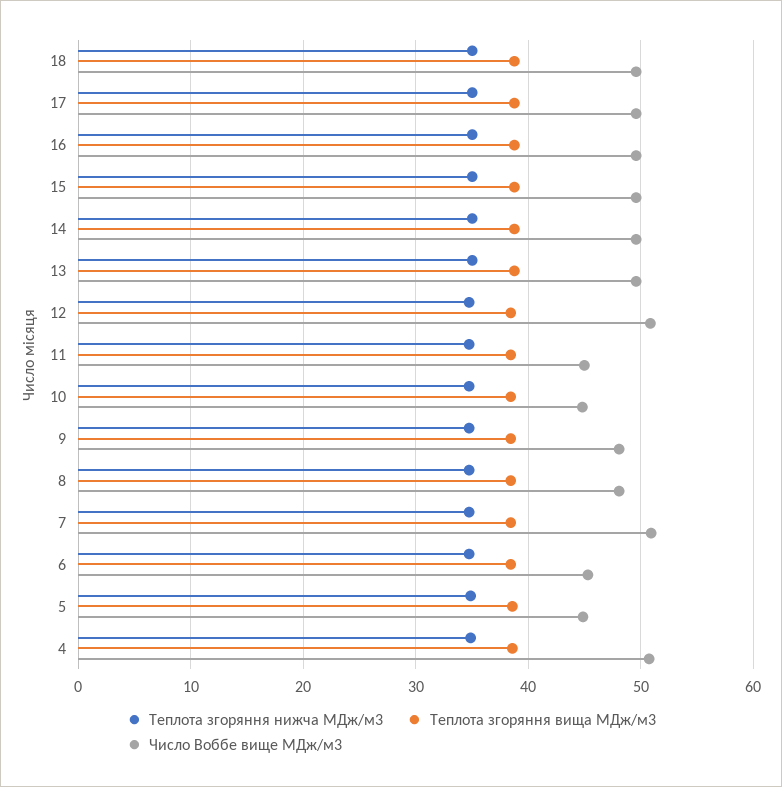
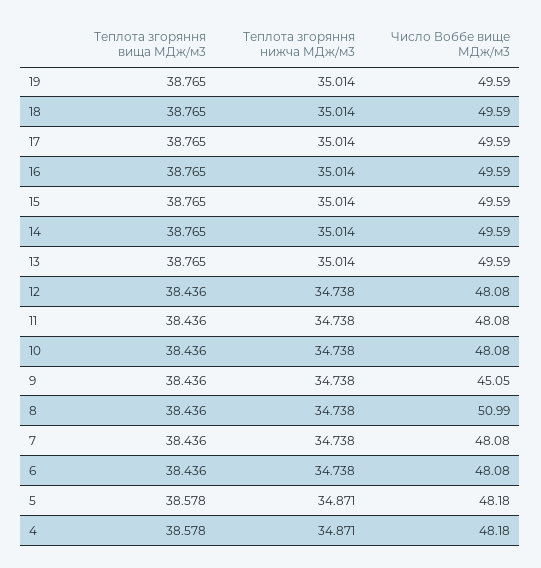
  {
    "Теплота згоряння нижча МДж/м3": {
      "18": 35.014,
      "17": 35.014,
      "16": 35.014,
      "15": 35.014,
      "14": 35.014,
      "13": 35.014,
      "12": 34.738,
      "11": 34.738,
      "10": 34.738,
      "9": 34.738,
      "8": 34.738,
      "7": 34.738,
      "6": 34.738,
      "5": 34.871,
-     "4": 34.871
+     "4": 34.871,
+     "19": 35.014
    },
    "Теплота згоряння вища МДж/м3": {
      "18": 38.765,
      "17": 38.765,
      "16": 38.765,
      "15": 38.765,
      "14": 38.765,
      "13": 38.765,
      "12": 38.436,
      "11": 38.436,
      "10": 38.436,
      "9": 38.436,
      "8": 38.436,
      "7": 38.436,
      "6": 38.436,
      "5": 38.578,
-     "4": 38.578
+     "4": 38.578,
+     "19": 38.765
    },
    "Число Воббе вище МДж/м3": {
      "18": 49.59,
      "17": 49.59,
      "16": 49.59,
      "15": 49.59,
      "14": 49.59,
      "13": 49.59,
-     "12": 51,
+     "12": 48.08,
-     "11": 45,
+     "11": 48.08,
-     "10": 45,
+     "10": 48.08,
-     "9": 48,
+     "9": 45.05,
-     "8": 48,
+     "8": 50.99,
-     "7": 51,
+     "7": 48.08,
-     "6": 45,
+     "6": 48.08,
-     "5": 45,
+     "5": 48.18,
-     "4": 51
+     "4": 48.18,
+     "19": 49.59
    }
  }

